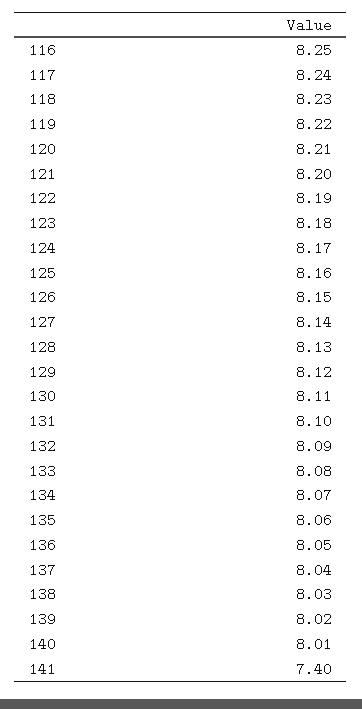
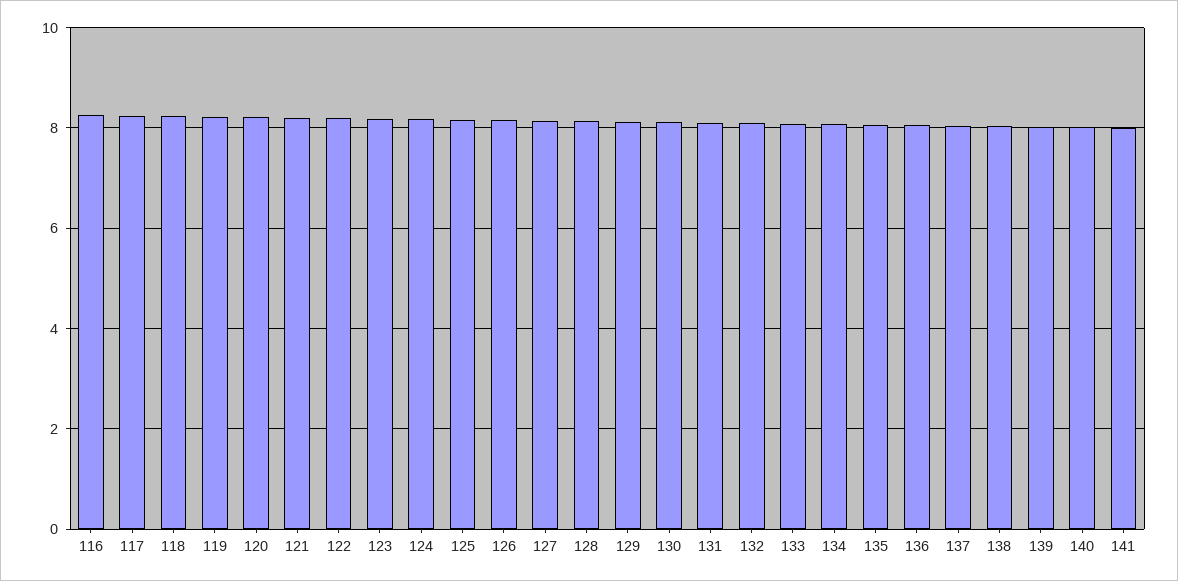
  {
    "116": 8.25,
    "117": 8.24,
    "118": 8.23,
    "119": 8.22,
    "120": 8.21,
    "121": 8.2,
    "122": 8.19,
    "123": 8.18,
    "124": 8.17,
    "125": 8.16,
    "126": 8.15,
    "127": 8.14,
    "128": 8.13,
    "129": 8.12,
    "130": 8.11,
    "131": 8.1,
    "132": 8.09,
    "133": 8.08,
    "134": 8.07,
    "135": 8.06,
    "136": 8.05,
    "137": 8.04,
    "138": 8.03,
    "139": 8.02,
    "140": 8.01,
-   "141": 7.4
+   "141": 8
  }

